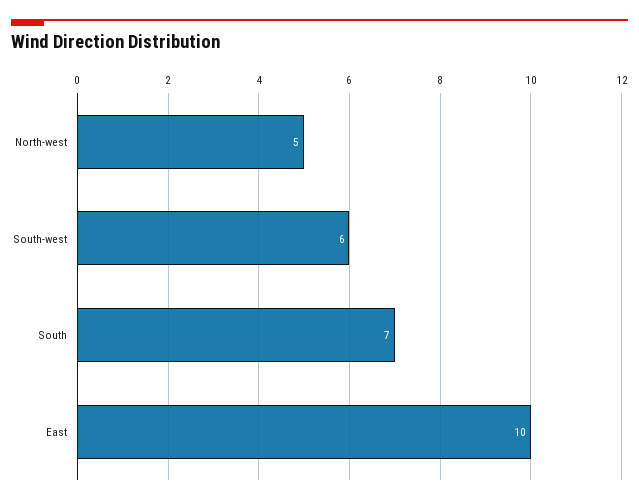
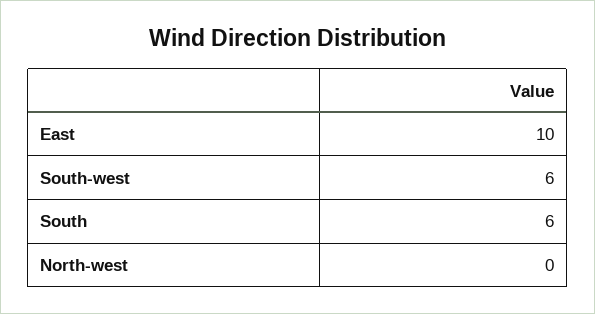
  {
-   "North-west": 5,
+   "North-west": 0,
    "South-west": 6,
-   "South": 7,
+   "South": 6,
    "East": 10
  }

